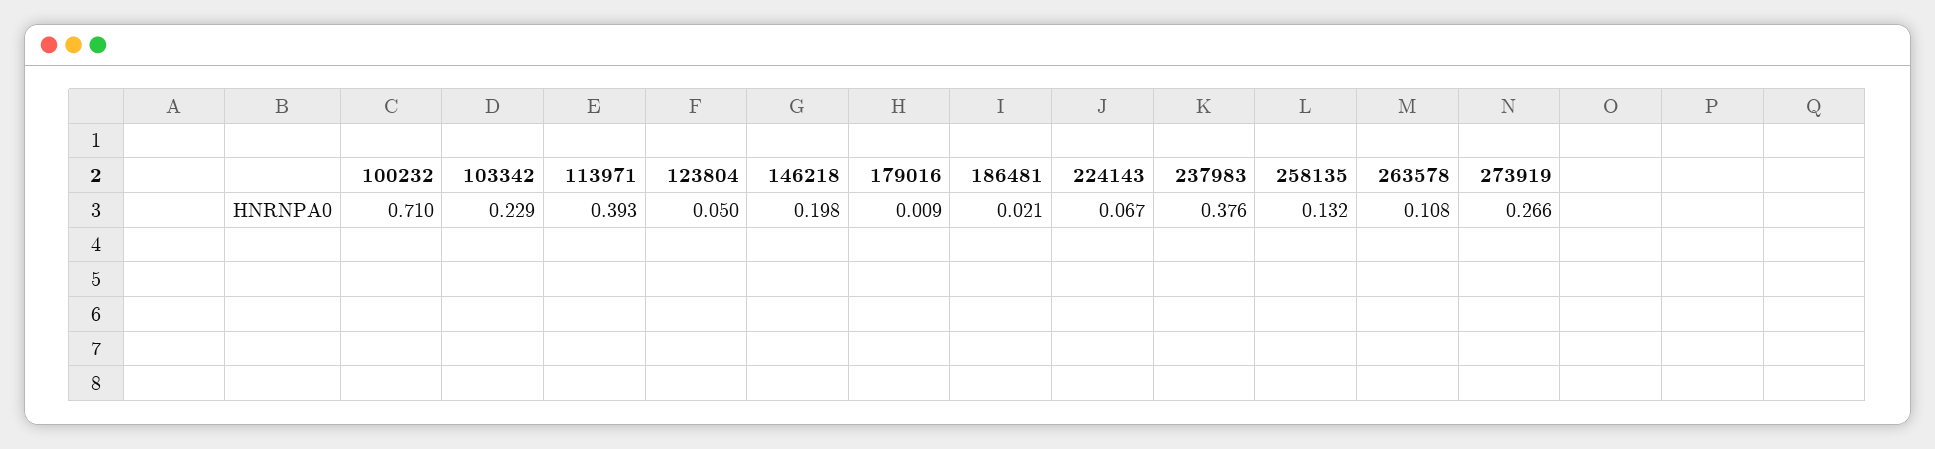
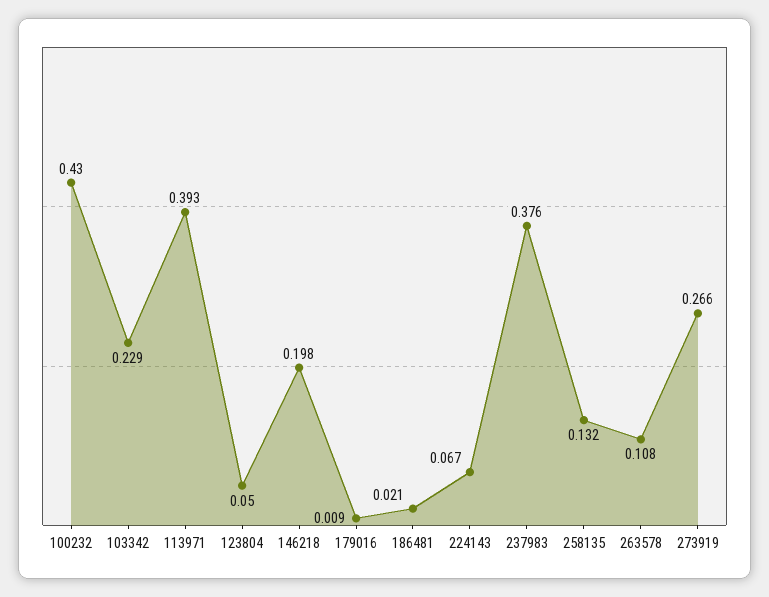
  {
-   "100232": 0.71,
+   "100232": 0.43,
    "103342": 0.229,
    "113971": 0.393,
    "123804": 0.05,
    "146218": 0.198,
    "179016": 0.009,
    "186481": 0.021,
    "224143": 0.067,
    "237983": 0.376,
    "258135": 0.132,
    "263578": 0.108,
    "273919": 0.266
  }

